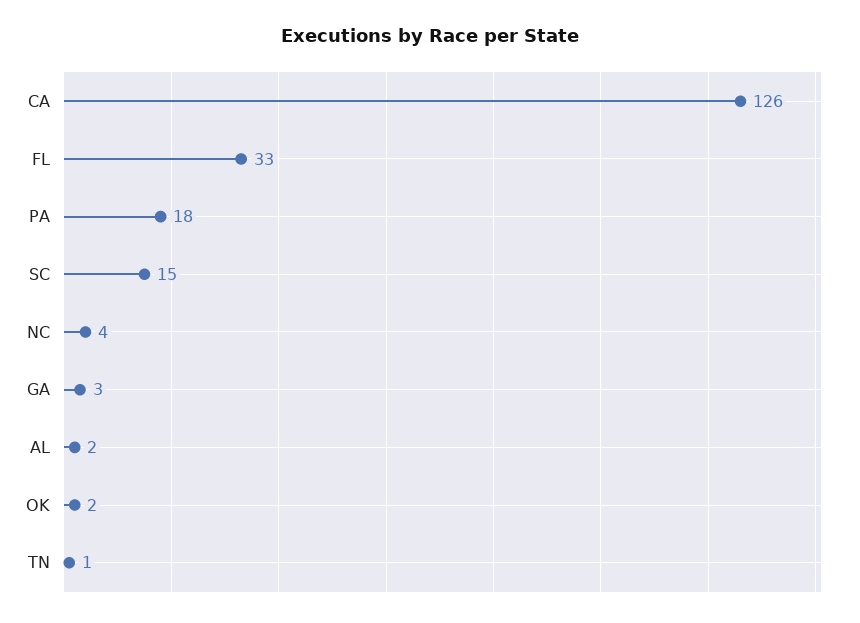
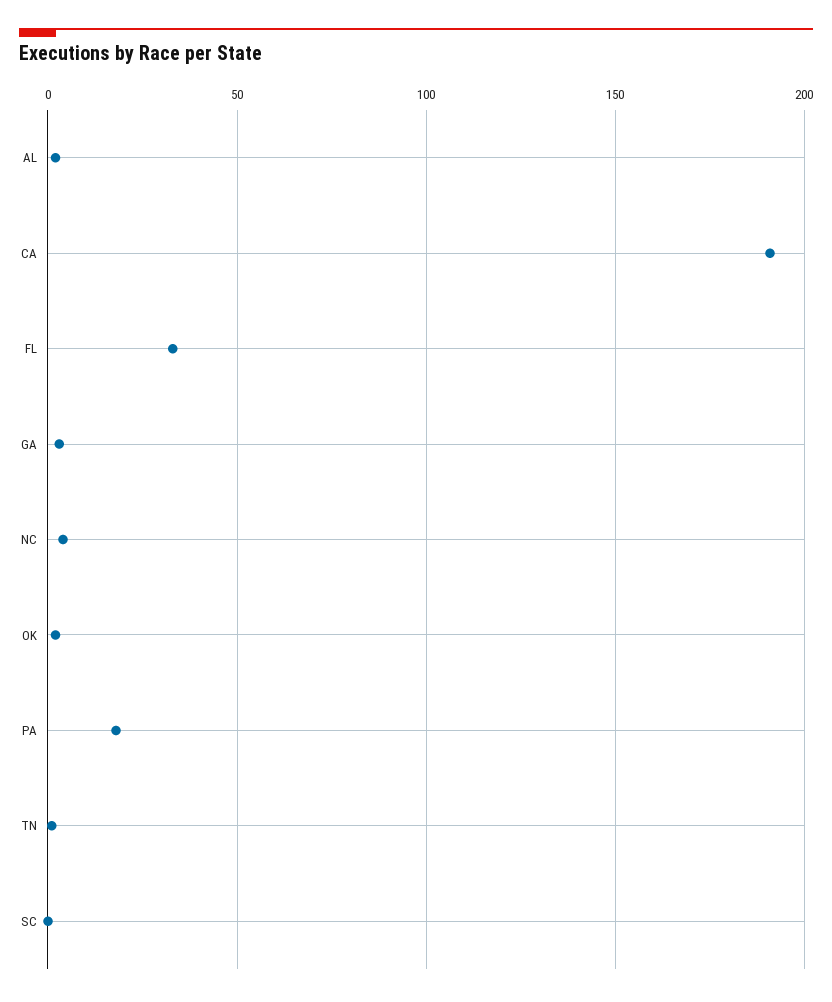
  {
-   "CA": 126,
+   "CA": 190,
    "FL": 33,
    "PA": 18,
-   "SC": 15,
+   "SC": 0,
    "NC": 4,
    "GA": 3,
    "AL": 2,
    "OK": 2,
    "TN": 1
  }

